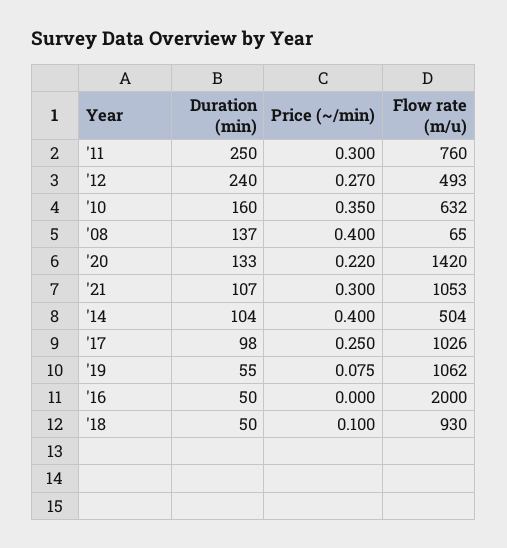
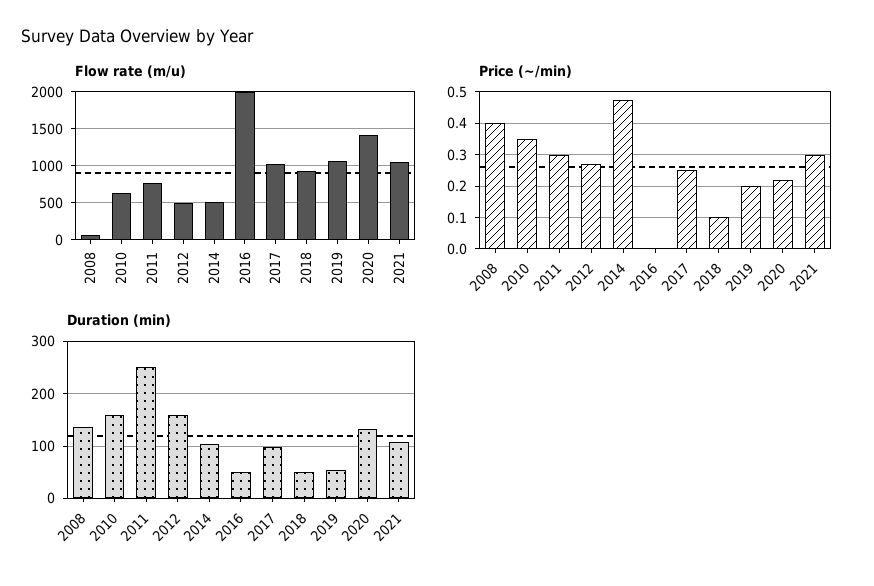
  {
    "Duration (min)": {
      "'11": 250,
-     "'12": 240,
+     "'12": 160,
      "'10": 160,
      "'08": 137,
      "'20": 133,
      "'21": 107,
      "'14": 104,
      "'17": 98,
      "'19": 55,
      "'16": 50,
      "'18": 50
    },
    "Price (~/min)": {
      "'11": 0.3,
      "'12": 0.27,
      "'10": 0.35,
      "'08": 0.4,
      "'20": 0.22,
      "'21": 0.3,
-     "'14": 0.4,
+     "'14": 0.48,
      "'17": 0.25,
-     "'19": 0.075,
+     "'19": 0.2,
      "'16": 0,
      "'18": 0.1
    },
    "Flow rate (m/u)": {
      "'11": 760,
      "'12": 493,
      "'10": 632,
      "'08": 65,
      "'20": 1420,
      "'21": 1053,
      "'14": 504,
      "'17": 1026,
      "'19": 1062,
      "'16": 2000,
      "'18": 930
    }
  }

